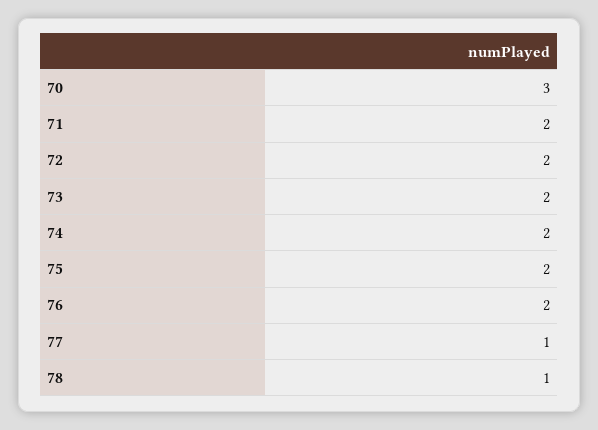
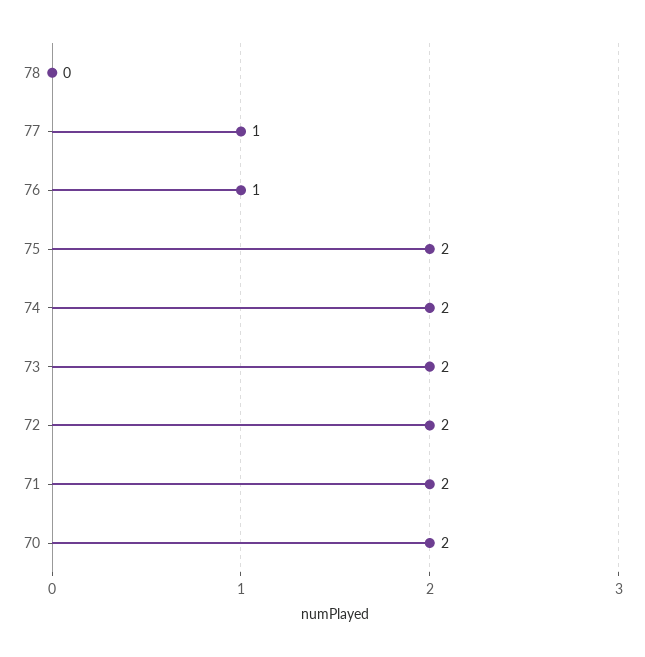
  {
-   "70": 3,
+   "70": 2,
    "71": 2,
    "72": 2,
    "73": 2,
    "74": 2,
    "75": 2,
-   "76": 2,
+   "76": 1,
    "77": 1,
-   "78": 1
+   "78": 0
  }

